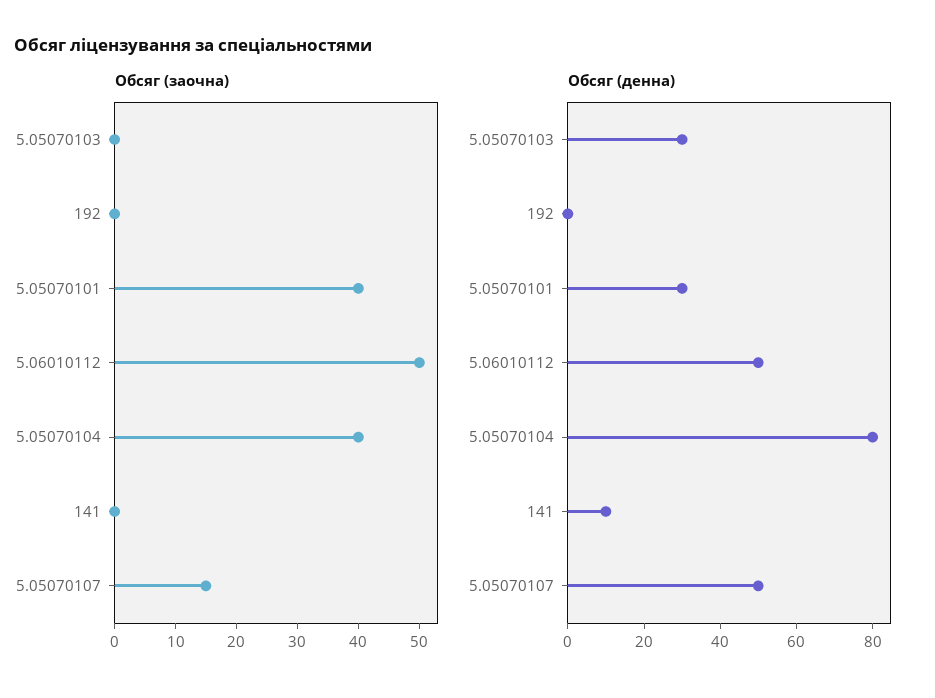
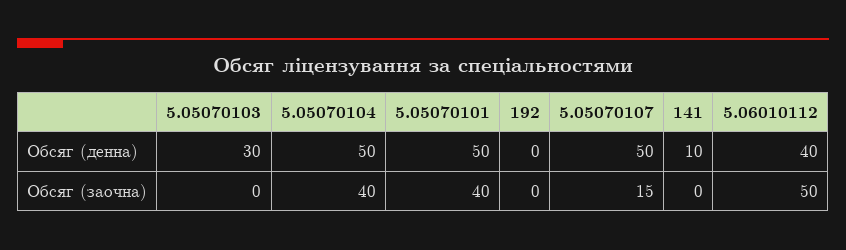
  {
    "Обсяг (заочна)": {
      "5.05070103": 0,
      "192": 0,
      "5.05070101": 40,
      "5.06010112": 50,
      "5.05070104": 40,
      "141": 0,
      "5.05070107": 15
    },
    "Обсяг (денна)": {
      "5.05070103": 30,
      "192": 0,
-     "5.05070101": 30,
+     "5.05070101": 50,
-     "5.06010112": 50,
+     "5.06010112": 40,
-     "5.05070104": 80,
+     "5.05070104": 50,
      "141": 10,
      "5.05070107": 50
    }
  }

